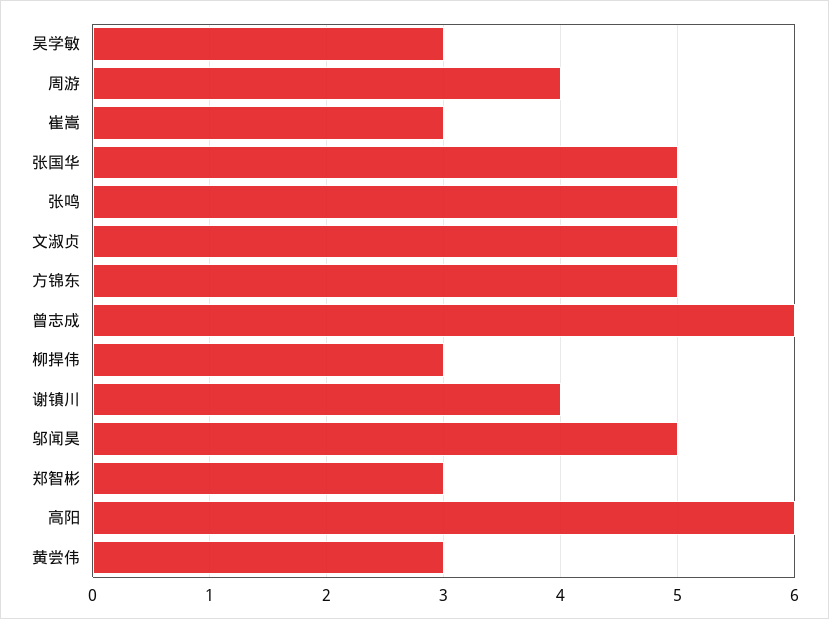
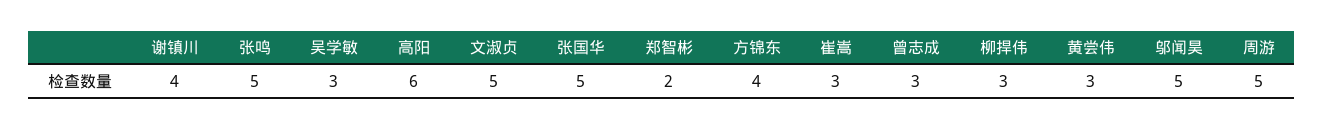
  {
    "吴学敏": 3,
-   "周游": 4,
+   "周游": 5,
    "崔嵩": 3,
    "张国华": 5,
    "张鸣": 5,
    "文淑贞": 5,
-   "方锦东": 5,
+   "方锦东": 4,
-   "曾志成": 6,
+   "曾志成": 3,
    "柳捍伟": 3,
    "谢镇川": 4,
    "邬闻昊": 5,
-   "郑智彬": 3,
+   "郑智彬": 2,
    "高阳": 6,
    "黄尝伟": 3
  }

